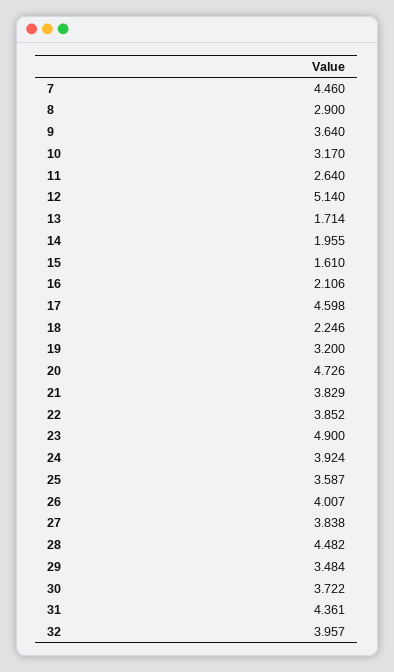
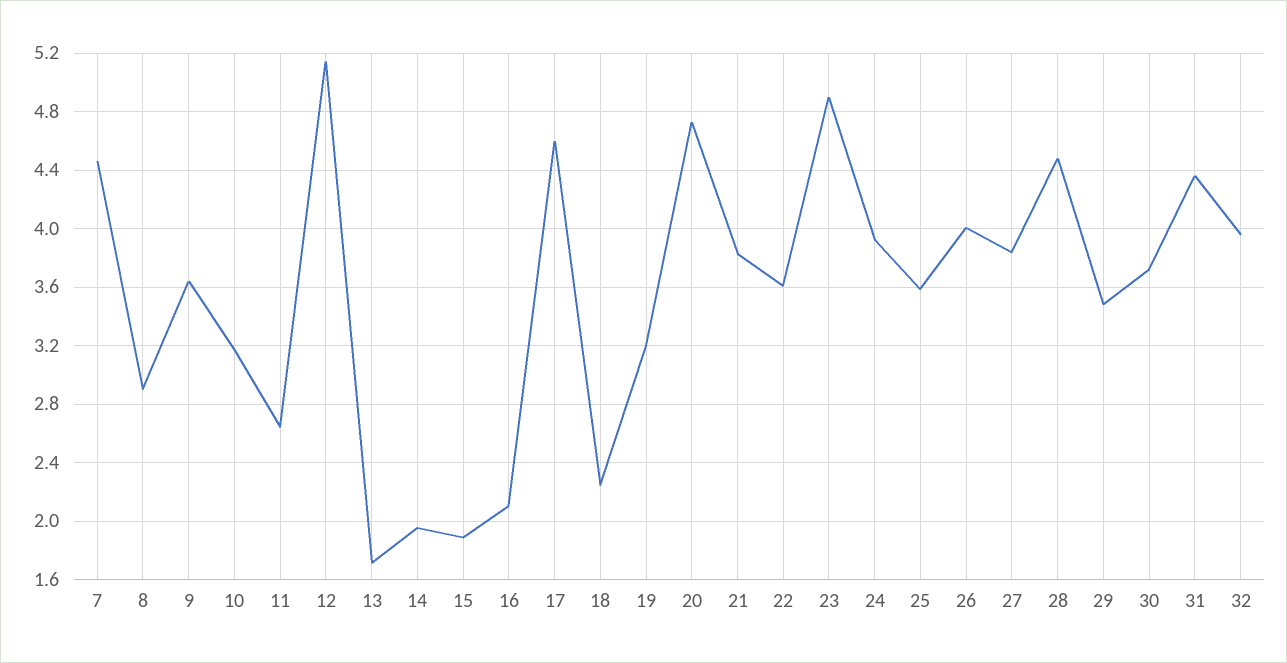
  {
    "7": 4.46,
    "8": 2.9,
    "9": 3.64,
    "10": 3.17,
    "11": 2.64,
    "12": 5.14,
    "13": 1.714,
    "14": 1.955,
-   "15": 1.61,
+   "15": 1.9,
    "16": 2.106,
    "17": 4.598,
    "18": 2.246,
    "19": 3.2,
    "20": 4.726,
    "21": 3.829,
-   "22": 3.852,
+   "22": 3.6,
    "23": 4.9,
    "24": 3.924,
    "25": 3.587,
    "26": 4.007,
    "27": 3.838,
    "28": 4.482,
    "29": 3.484,
    "30": 3.722,
    "31": 4.361,
    "32": 3.957
  }

